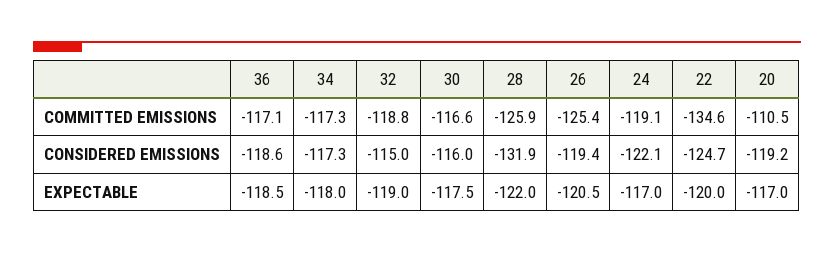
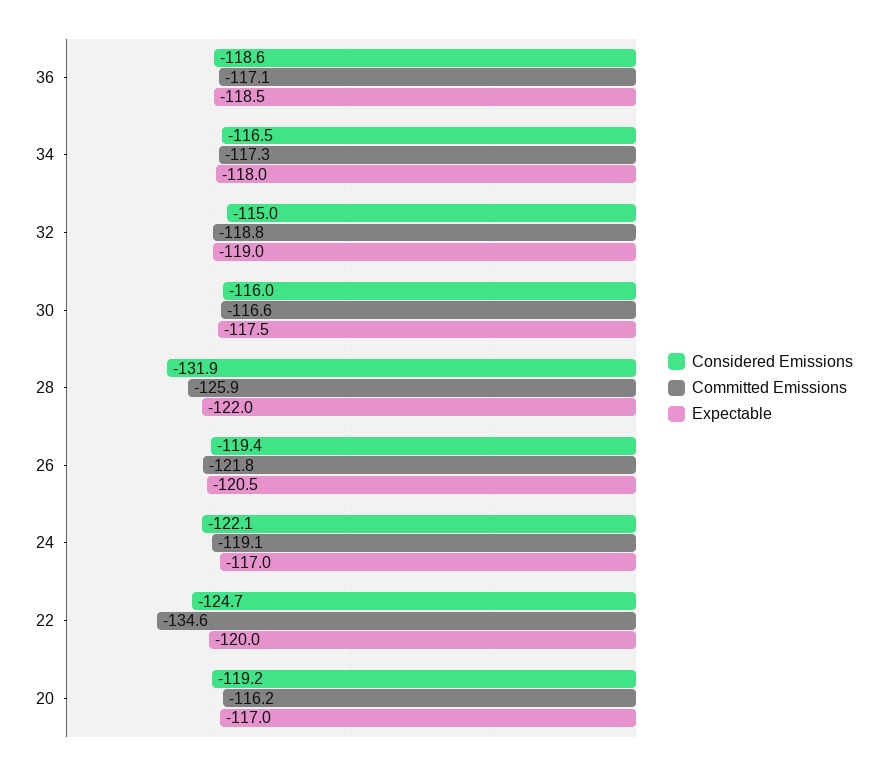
  {
    "COMMITTED EMISSIONS": {
      "36": -117.1,
      "34": -117.3,
      "32": -118.8,
      "30": -116.6,
      "28": -125.9,
-     "26": -125.4,
+     "26": -121.8,
      "24": -119.1,
      "22": -134.6,
-     "20": -110.5
+     "20": -116.2
    },
    "CONSIDERED EMISSIONS": {
      "36": -118.6,
-     "34": -117.3,
+     "34": -116.5,
      "32": -115,
      "30": -116,
      "28": -131.9,
      "26": -119.4,
      "24": -122.1,
      "22": -124.7,
      "20": -119.2
    },
    "EXPECTABLE": {
      "36": -118.5,
      "34": -118,
      "32": -119,
      "30": -117.5,
      "28": -122,
      "26": -120.5,
      "24": -117,
      "22": -120,
      "20": -117
    }
  }

